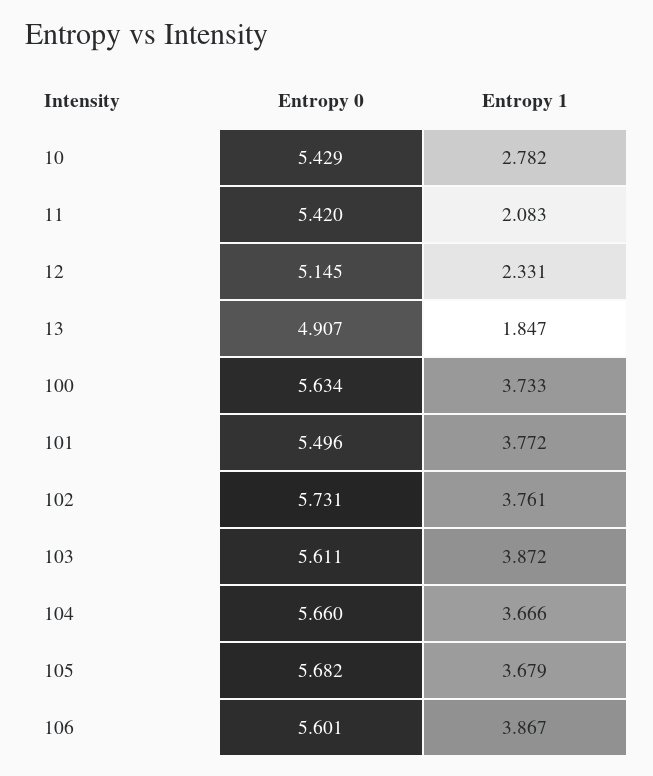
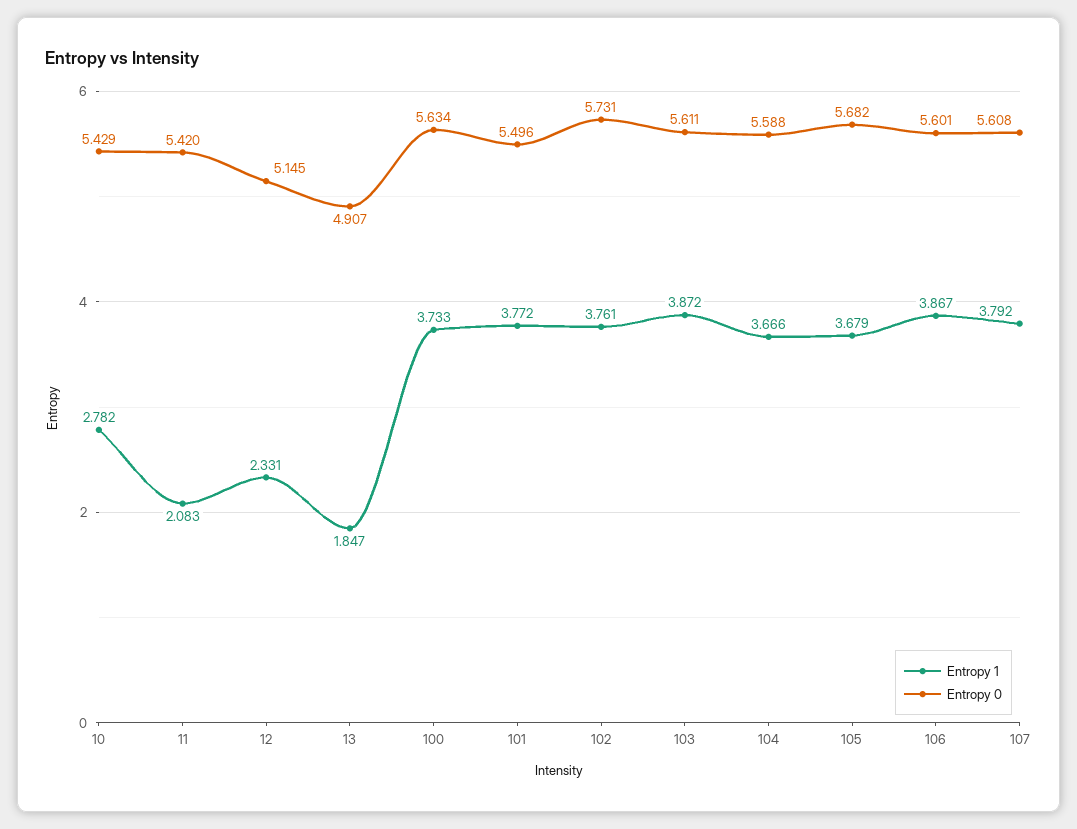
  {
    "Entropy 0": {
      "10": 5.429,
      "11": 5.42,
      "12": 5.145,
      "13": 4.907,
      "100": 5.634,
      "101": 5.496,
      "102": 5.731,
      "103": 5.611,
-     "104": 5.66,
+     "104": 5.588,
      "105": 5.682,
-     "106": 5.601
+     "106": 5.601,
+     "107": 5.608
    },
    "Entropy 1": {
      "10": 2.782,
      "11": 2.083,
      "12": 2.331,
      "13": 1.847,
      "100": 3.733,
      "101": 3.772,
      "102": 3.761,
      "103": 3.872,
      "104": 3.666,
      "105": 3.679,
-     "106": 3.867
+     "106": 3.867,
+     "107": 3.792
    }
  }

